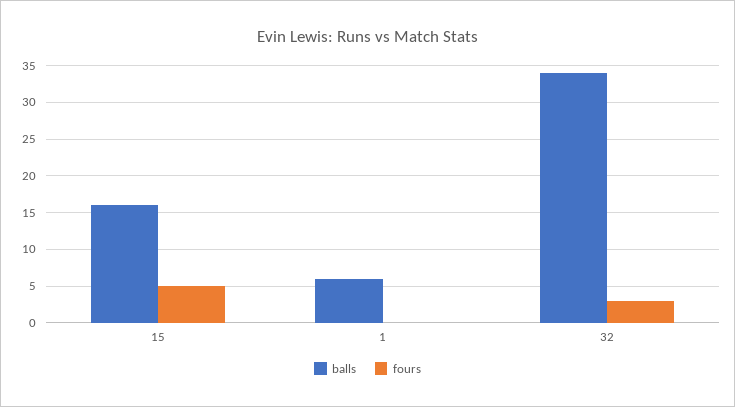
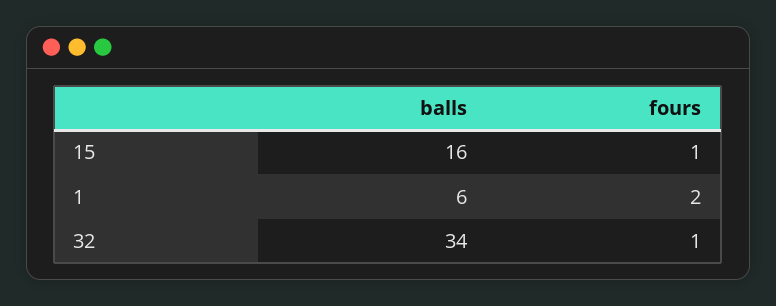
  {
    "balls": {
      "15": 16,
      "1": 6,
      "32": 34
    },
    "fours": {
-     "15": 5,
+     "15": 1,
-     "1": 0,
+     "1": 2,
-     "32": 3
+     "32": 1
    }
  }

